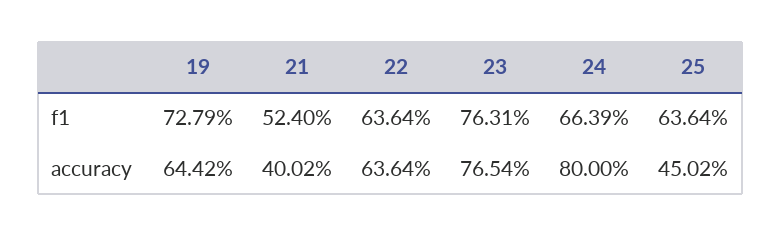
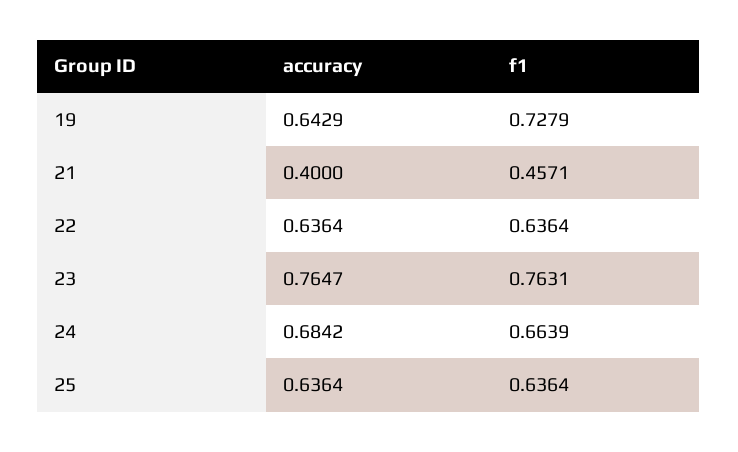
  {
    "19": {
      "f1": 0.7279,
-     "accuracy": 0.6442
+     "accuracy": 0.6429
    },
    "21": {
-     "f1": 0.524,
+     "f1": 0.4571,
-     "accuracy": 0.4002
+     "accuracy": 0.4
    },
    "22": {
      "f1": 0.6364,
      "accuracy": 0.6364
    },
    "23": {
      "f1": 0.7631,
-     "accuracy": 0.7654
+     "accuracy": 0.7647
    },
    "24": {
      "f1": 0.6639,
-     "accuracy": 0.8
+     "accuracy": 0.6842
    },
    "25": {
      "f1": 0.6364,
-     "accuracy": 0.4502
+     "accuracy": 0.6364
    }
  }

